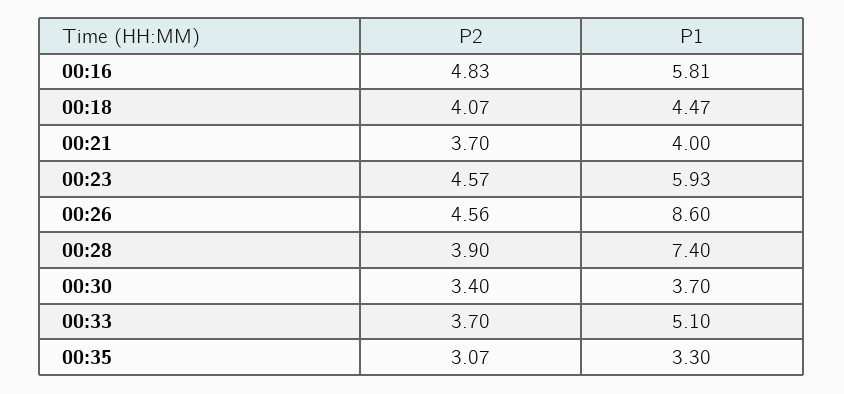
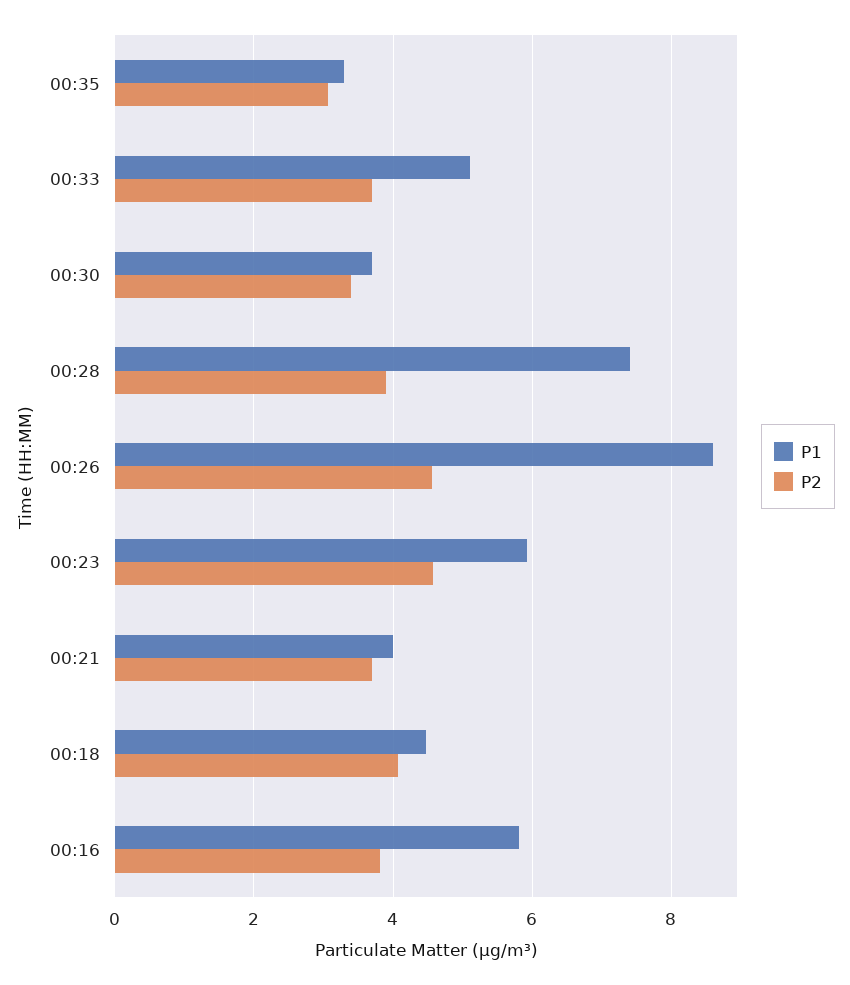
  {
    "P2": {
-     "00:16": 4.83,
+     "00:16": 3.8,
      "00:18": 4.07,
      "00:21": 3.7,
      "00:23": 4.57,
      "00:26": 4.56,
      "00:28": 3.9,
      "00:30": 3.4,
      "00:33": 3.7,
      "00:35": 3.07
    },
    "P1": {
      "00:16": 5.81,
      "00:18": 4.47,
      "00:21": 4,
      "00:23": 5.93,
      "00:26": 8.6,
      "00:28": 7.4,
      "00:30": 3.7,
      "00:33": 5.1,
      "00:35": 3.3
    }
  }

